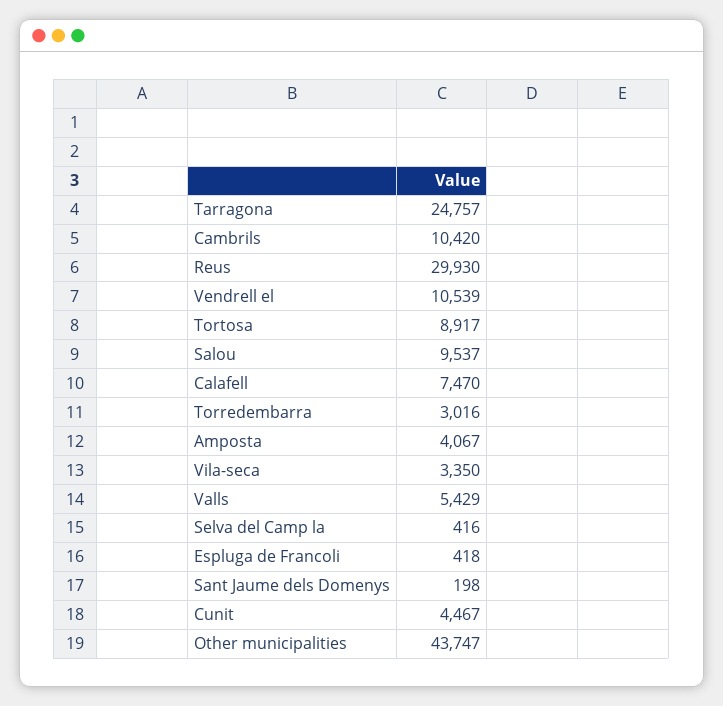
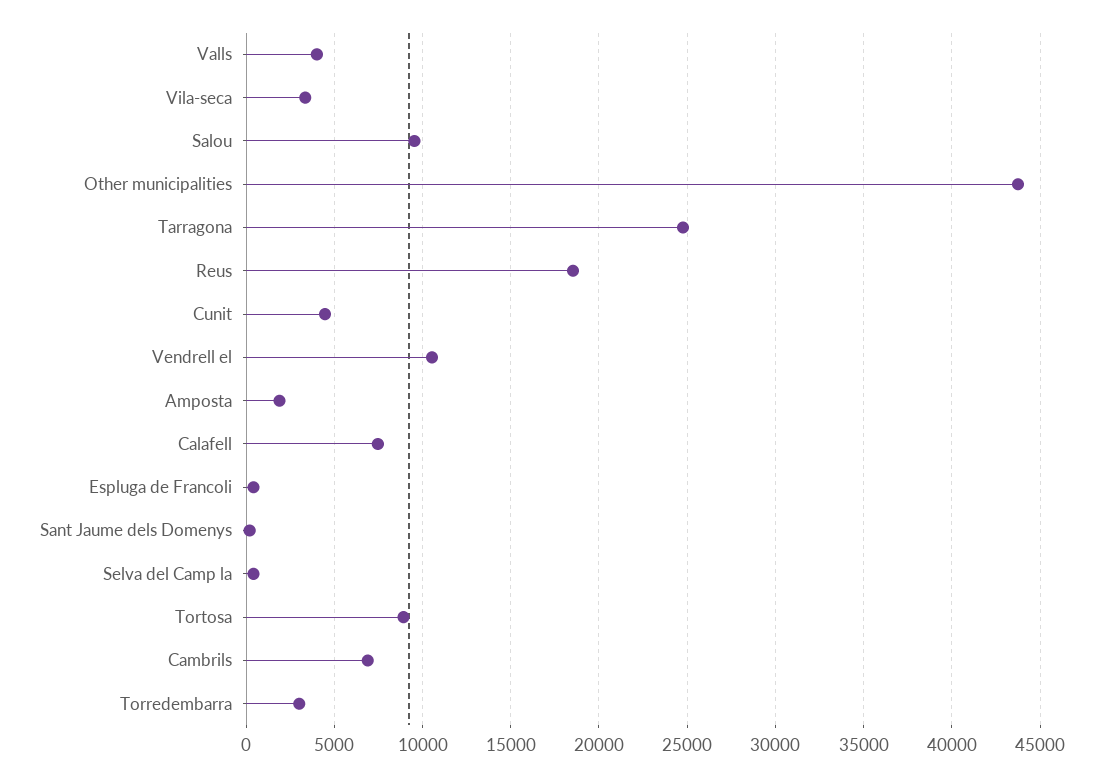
  {
    "Tarragona": 24757,
-   "Cambrils": 10420,
+   "Cambrils": 7000,
-   "Reus": 29930,
+   "Reus": 18500,
    "Vendrell el": 10539,
    "Tortosa": 8917,
    "Salou": 9537,
    "Calafell": 7470,
    "Torredembarra": 3016,
-   "Amposta": 4067,
+   "Amposta": 2000,
    "Vila-seca": 3350,
-   "Valls": 5429,
+   "Valls": 4000,
    "Selva del Camp la": 416,
    "Espluga de Francoli": 418,
    "Sant Jaume dels Domenys": 198,
    "Cunit": 4467,
    "Other municipalities": 43747
  }

